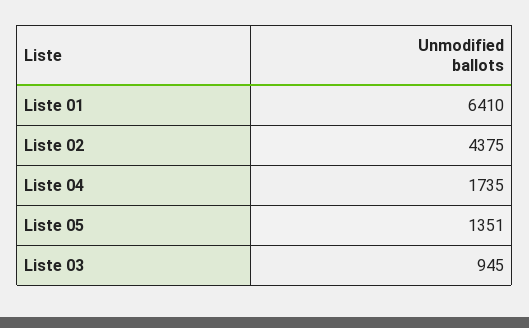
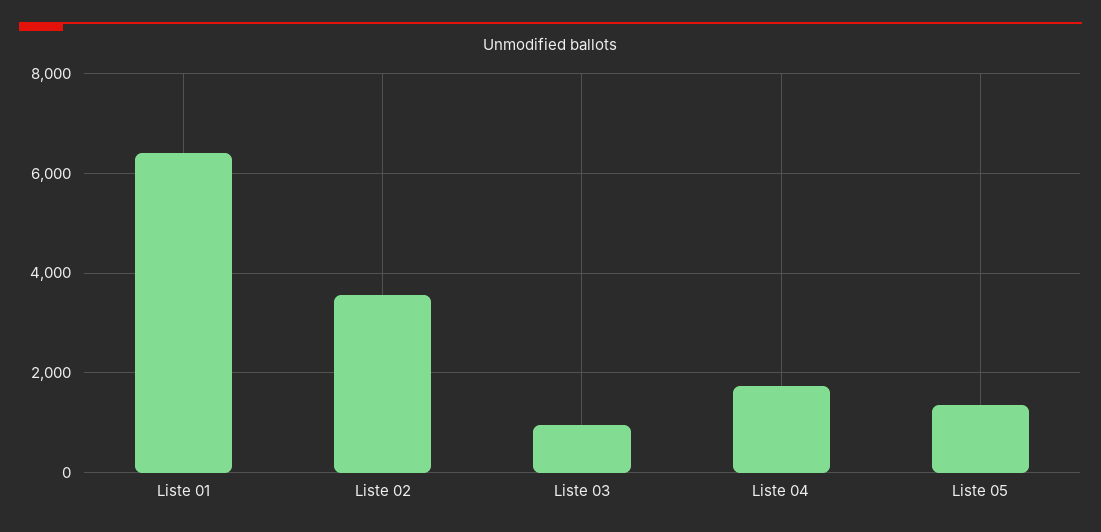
  {
    "Liste 01": 6410,
-   "Liste 02": 4375,
+   "Liste 02": 3600,
    "Liste 04": 1735,
    "Liste 05": 1351,
    "Liste 03": 945
  }

